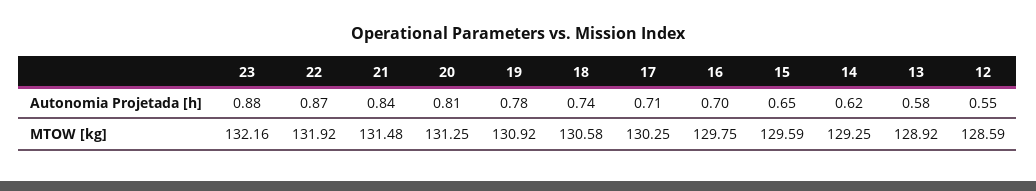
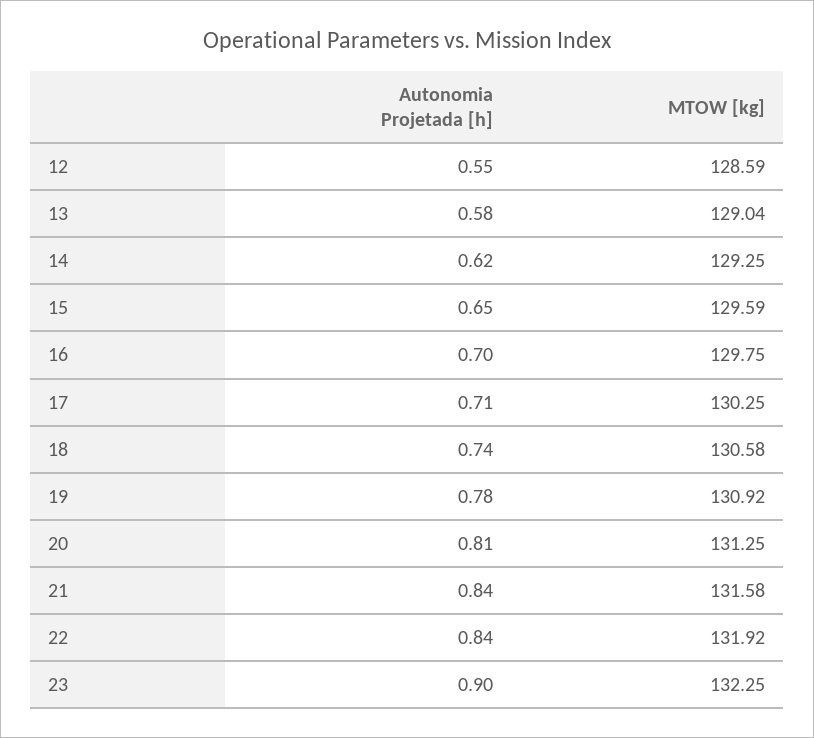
  {
    "23": {
-     "Autonomia Projetada [h]": 0.88,
+     "Autonomia Projetada [h]": 0.9,
-     "MTOW [kg]": 132.16
+     "MTOW [kg]": 132.25
    },
    "22": {
-     "Autonomia Projetada [h]": 0.87,
+     "Autonomia Projetada [h]": 0.84,
      "MTOW [kg]": 131.92
    },
    "21": {
      "Autonomia Projetada [h]": 0.84,
-     "MTOW [kg]": 131.48
+     "MTOW [kg]": 131.58
    },
    "20": {
      "Autonomia Projetada [h]": 0.81,
      "MTOW [kg]": 131.25
    },
    "19": {
      "Autonomia Projetada [h]": 0.78,
      "MTOW [kg]": 130.92
    },
    "18": {
      "Autonomia Projetada [h]": 0.74,
      "MTOW [kg]": 130.58
    },
    "17": {
      "Autonomia Projetada [h]": 0.71,
      "MTOW [kg]": 130.25
    },
    "16": {
      "Autonomia Projetada [h]": 0.7,
      "MTOW [kg]": 129.75
    },
    "15": {
      "Autonomia Projetada [h]": 0.65,
      "MTOW [kg]": 129.59
    },
    "14": {
      "Autonomia Projetada [h]": 0.62,
      "MTOW [kg]": 129.25
    },
    "13": {
      "Autonomia Projetada [h]": 0.58,
-     "MTOW [kg]": 128.92
+     "MTOW [kg]": 129.04
    },
    "12": {
      "Autonomia Projetada [h]": 0.55,
      "MTOW [kg]": 128.59
    }
  }

